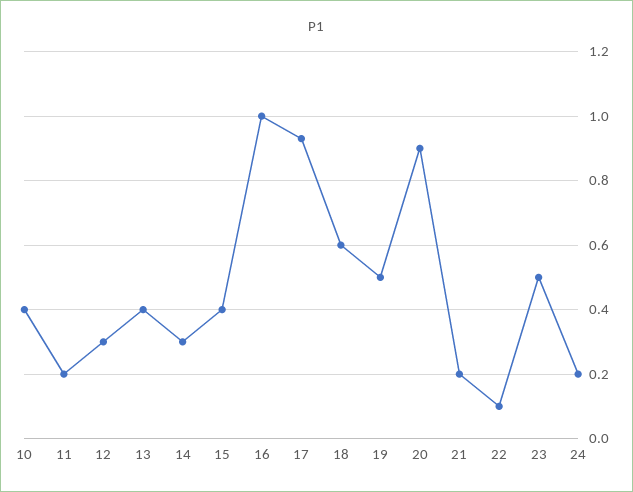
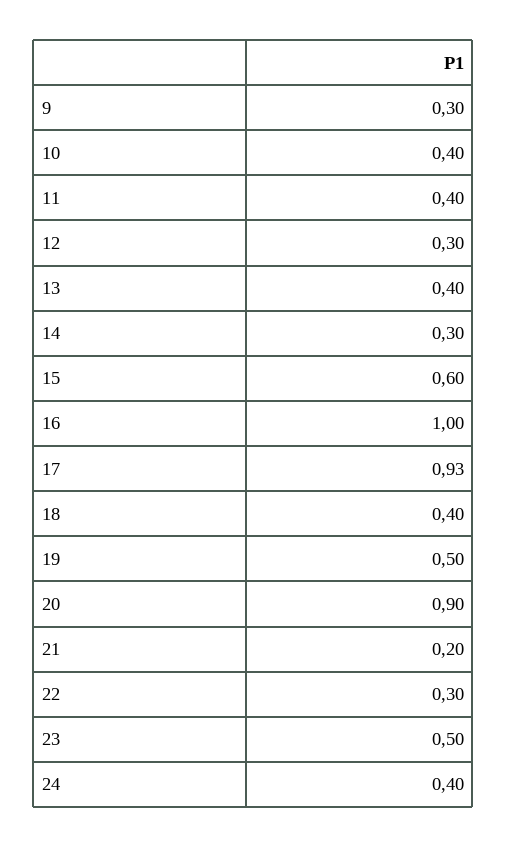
  {
    "10": 0.4,
-   "11": 0.2,
+   "11": 0.4,
    "12": 0.3,
    "13": 0.4,
    "14": 0.3,
-   "15": 0.4,
+   "15": 0.6,
    "16": 1,
    "17": 0.93,
-   "18": 0.6,
+   "18": 0.4,
    "19": 0.5,
    "20": 0.9,
    "21": 0.2,
-   "22": 0.1,
+   "22": 0.3,
    "23": 0.5,
-   "24": 0.2
+   "24": 0.4,
+   "9": 0.3
  }

